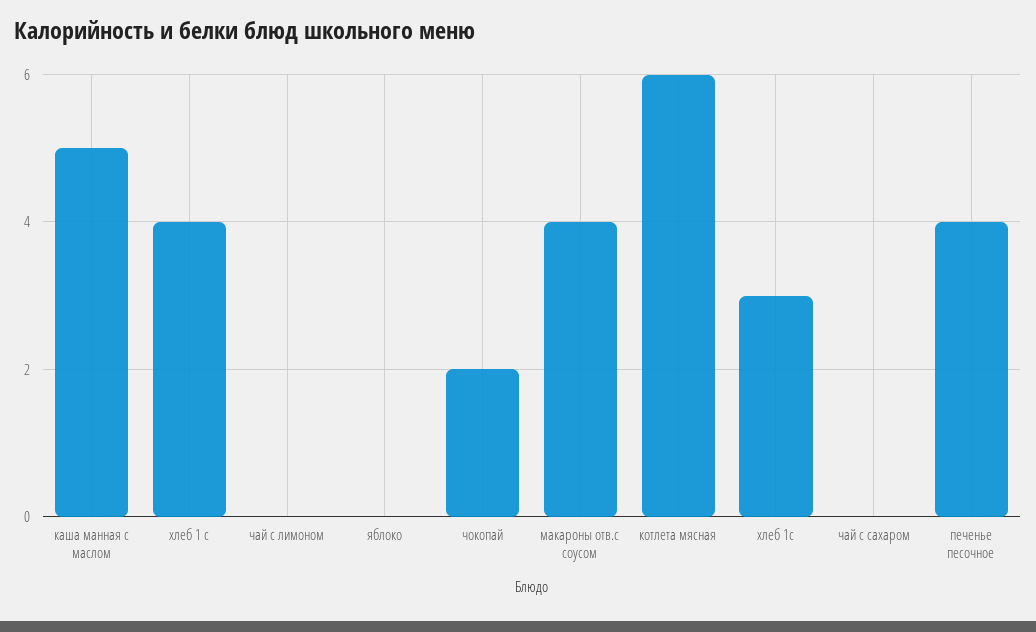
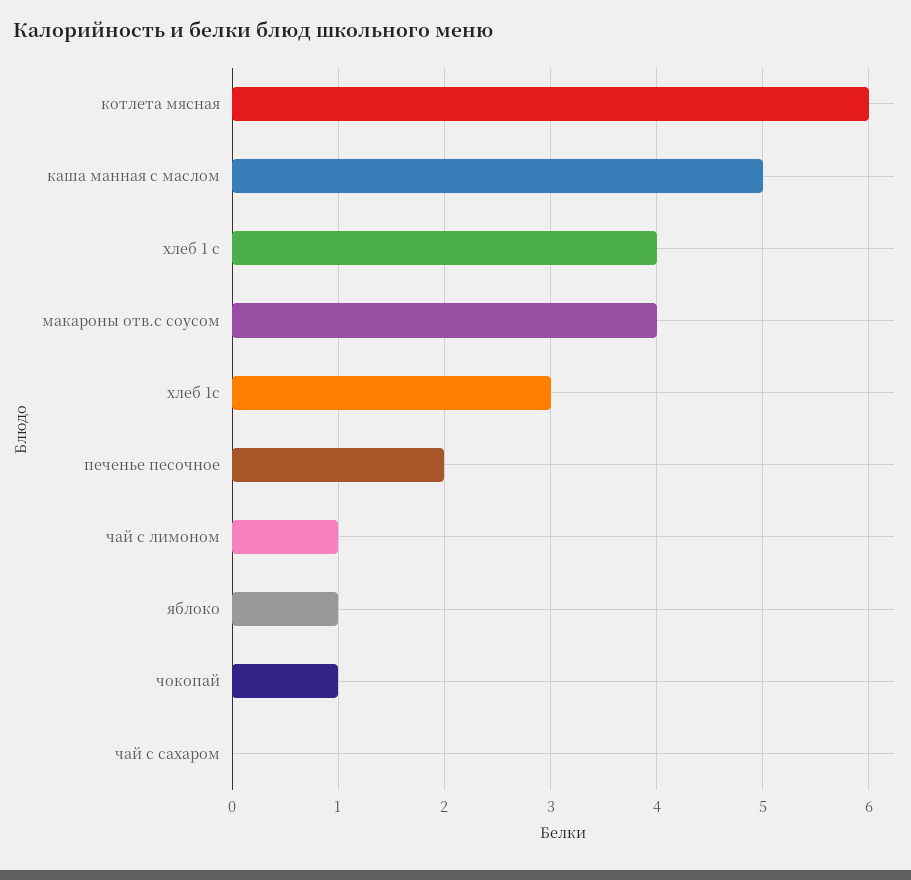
  {
    "каша манная с маслом": 5,
    "хлеб 1 с": 4,
-   "чай с лимоном": 0,
+   "чай с лимоном": 1,
-   "яблоко": 0,
+   "яблоко": 1,
-   "чокопай": 2,
+   "чокопай": 1,
    "макароны отв.с соусом": 4,
    "котлета мясная": 6,
    "хлеб 1с": 3,
    "чай с сахаром": 0,
-   "печенье песочное": 4
+   "печенье песочное": 2
  }

